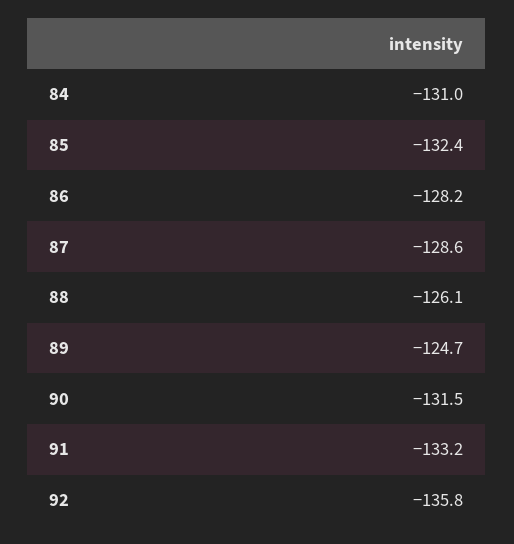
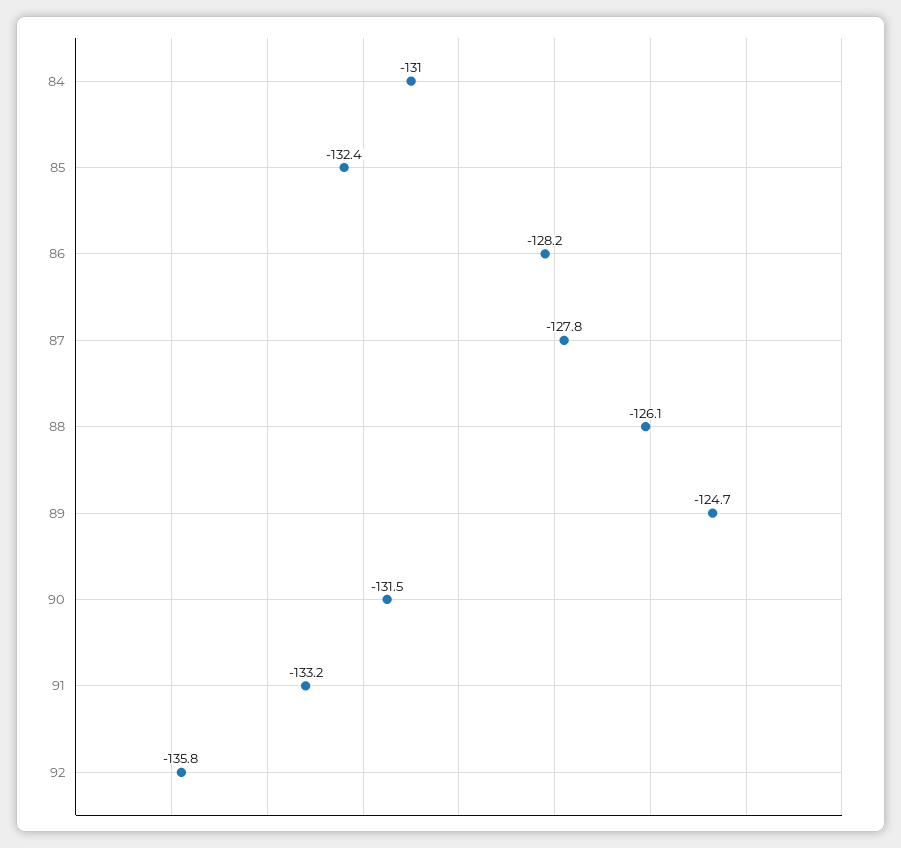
  {
    "84": -131,
    "85": -132.4,
    "86": -128.2,
-   "87": -128.6,
+   "87": -127.8,
    "88": -126.1,
    "89": -124.7,
    "90": -131.5,
    "91": -133.2,
    "92": -135.8
  }

